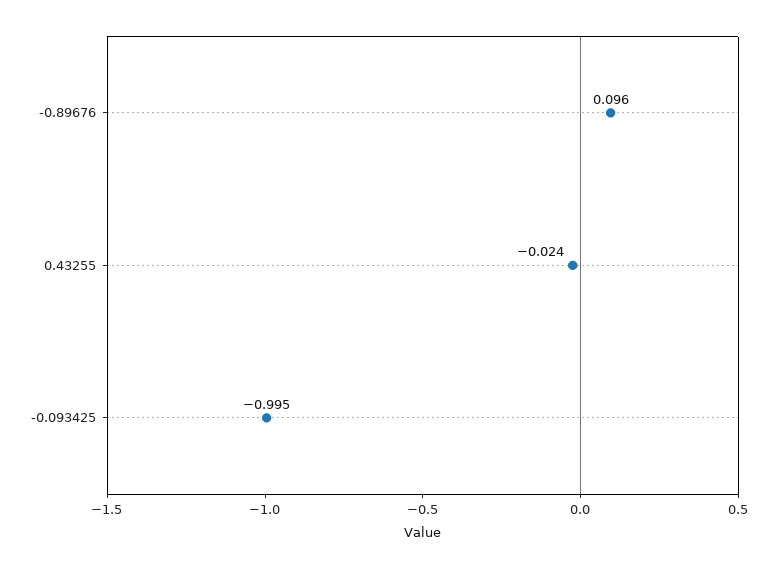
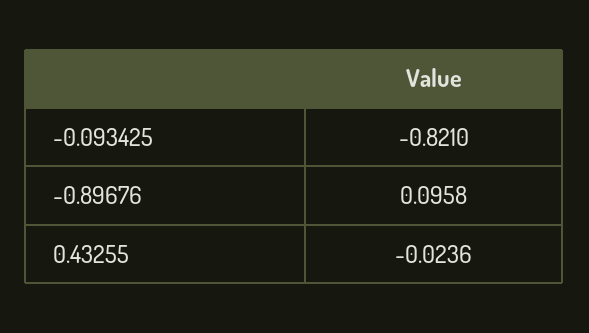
  {
    "-0.89676": 0.0958,
    "0.43255": -0.0236,
-   "-0.093425": -0.995
+   "-0.093425": -0.821
  }

